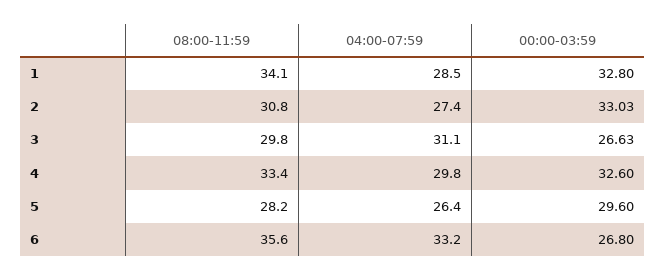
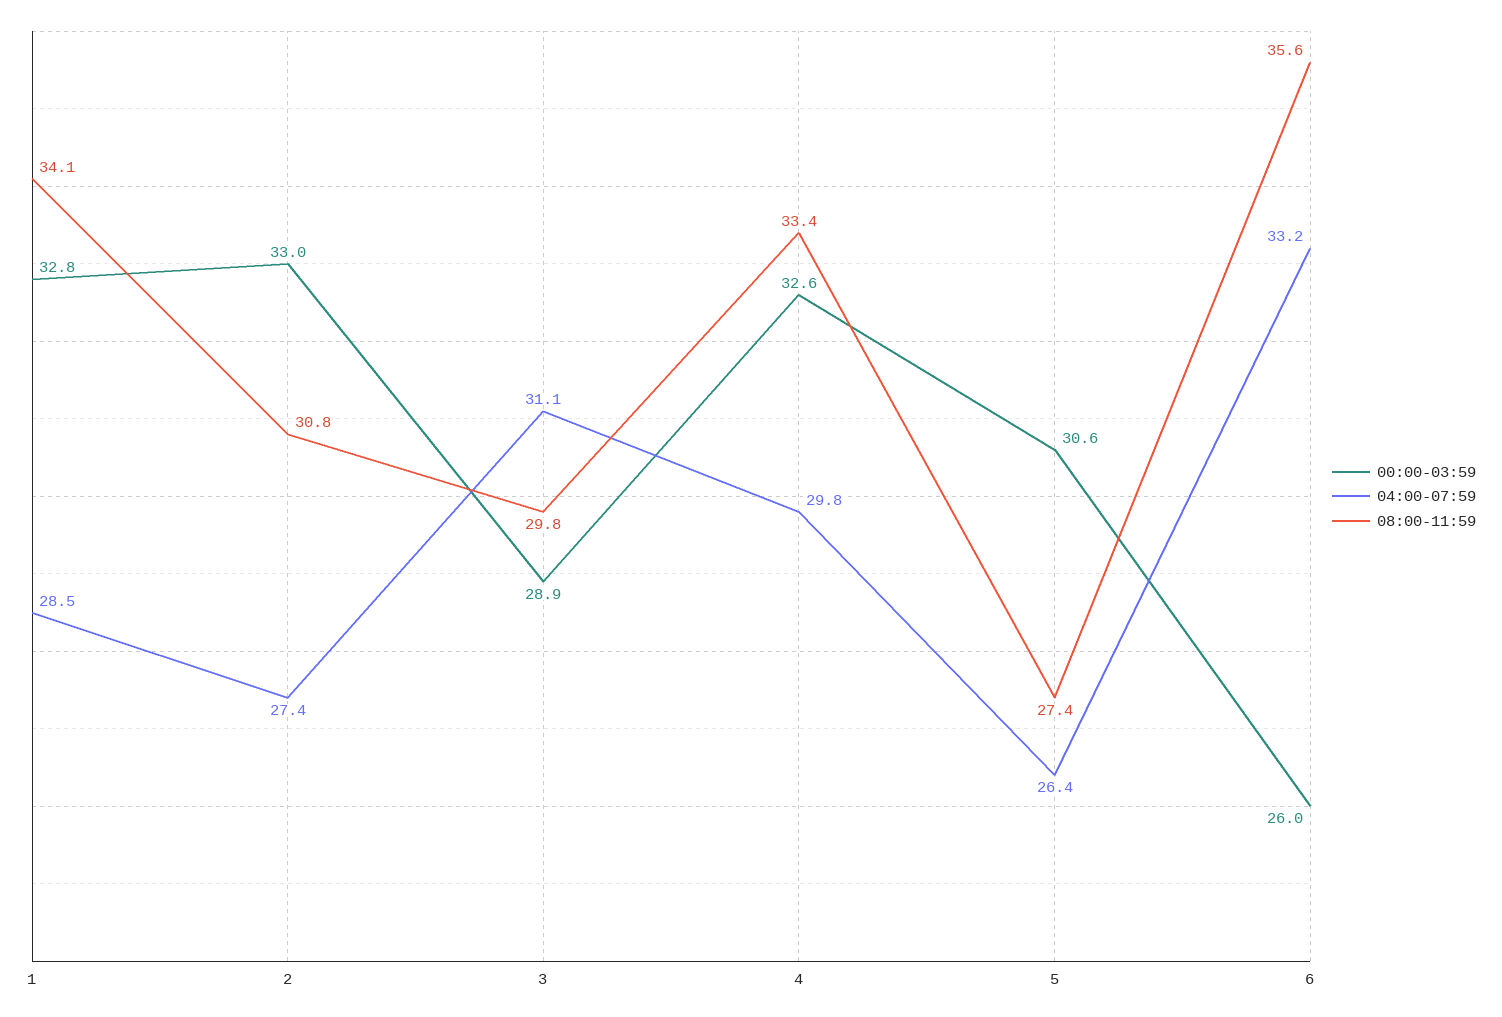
  {
    "08:00-11:59": {
      "1": 34.1,
      "2": 30.8,
      "3": 29.8,
      "4": 33.4,
-     "5": 28.2,
+     "5": 27.4,
      "6": 35.6
    },
    "04:00-07:59": {
      "1": 28.5,
      "2": 27.4,
      "3": 31.1,
      "4": 29.8,
      "5": 26.4,
      "6": 33.2
    },
    "00:00-03:59": {
      "1": 32.8,
      "2": 33.03,
-     "3": 26.63,
+     "3": 28.9,
      "4": 32.6,
-     "5": 29.6,
+     "5": 30.6,
-     "6": 26.8
+     "6": 26
    }
  }

